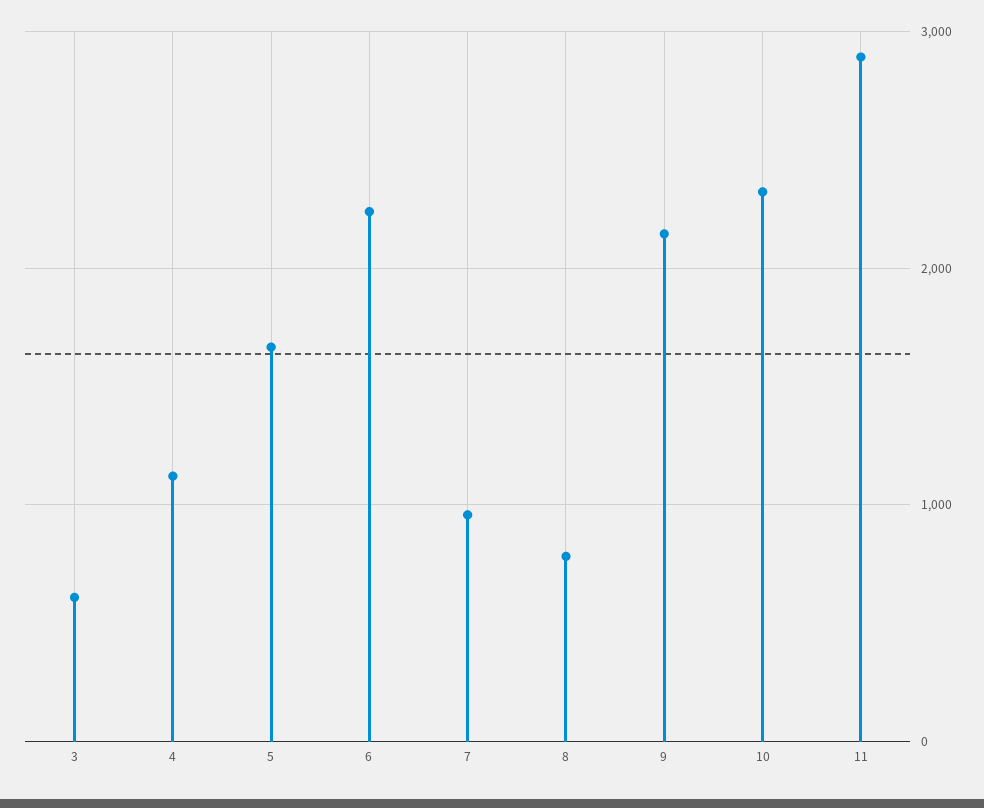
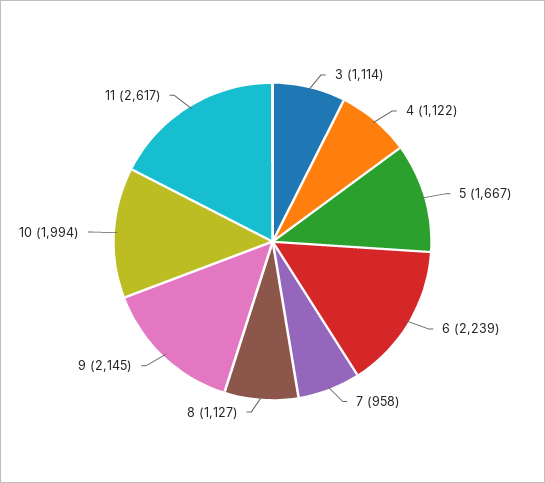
  {
-   "3": 600,
+   "3": 1114,
    "4": 1122,
    "5": 1667,
    "6": 2239,
    "7": 958,
-   "8": 800,
+   "8": 1127,
    "9": 2145,
-   "10": 2300,
+   "10": 1994,
-   "11": 2900
+   "11": 2617
  }

